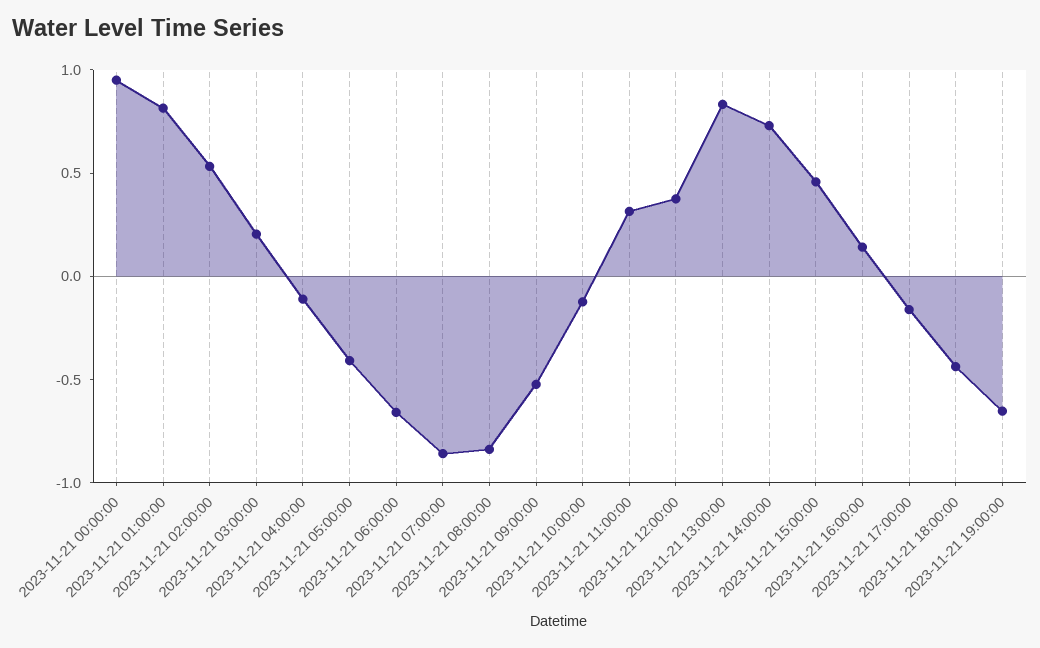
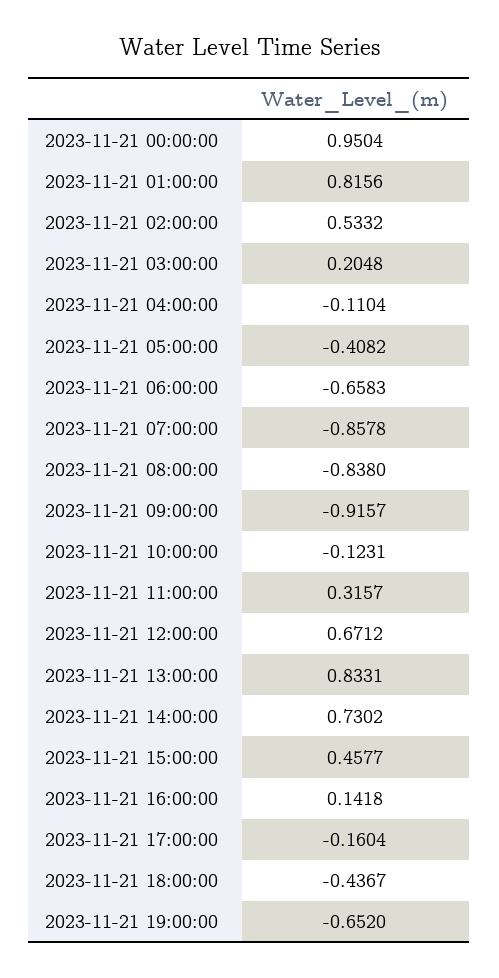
  {
    "2023-11-21 00:00:00": 0.9504,
    "2023-11-21 01:00:00": 0.8156,
    "2023-11-21 02:00:00": 0.5332,
    "2023-11-21 03:00:00": 0.2048,
    "2023-11-21 04:00:00": -0.1104,
    "2023-11-21 05:00:00": -0.4082,
    "2023-11-21 06:00:00": -0.6583,
    "2023-11-21 07:00:00": -0.8578,
    "2023-11-21 08:00:00": -0.838,
-   "2023-11-21 09:00:00": -0.5,
+   "2023-11-21 09:00:00": -0.9157,
    "2023-11-21 10:00:00": -0.1231,
    "2023-11-21 11:00:00": 0.3157,
-   "2023-11-21 12:00:00": 0.4,
+   "2023-11-21 12:00:00": 0.6712,
    "2023-11-21 13:00:00": 0.8331,
    "2023-11-21 14:00:00": 0.7302,
    "2023-11-21 15:00:00": 0.4577,
    "2023-11-21 16:00:00": 0.1418,
    "2023-11-21 17:00:00": -0.1604,
    "2023-11-21 18:00:00": -0.4367,
    "2023-11-21 19:00:00": -0.652
  }

